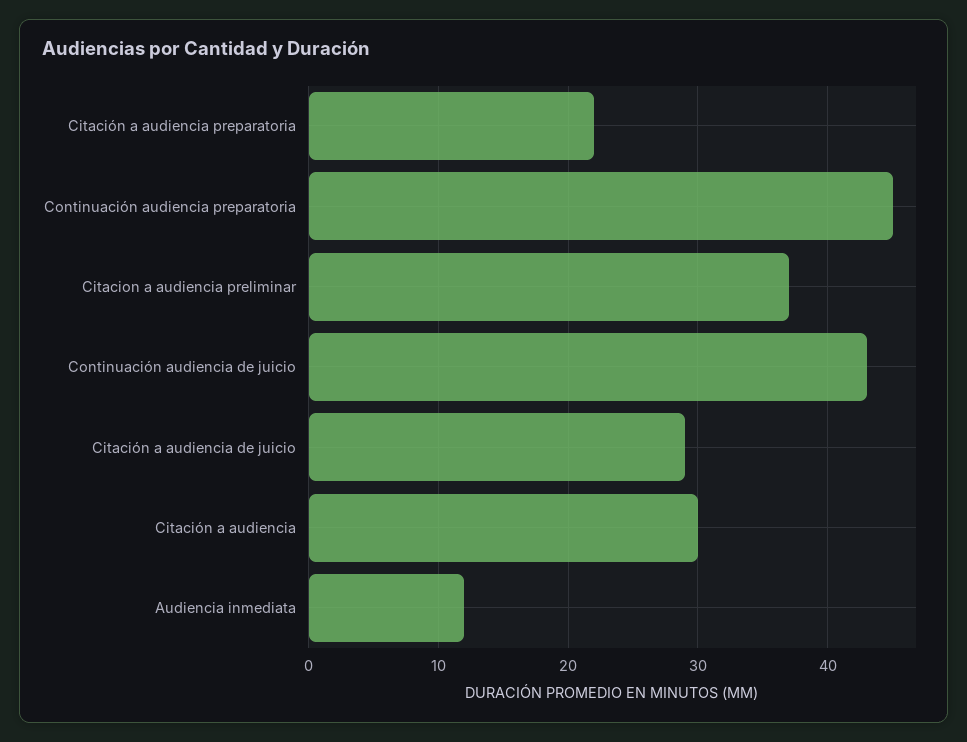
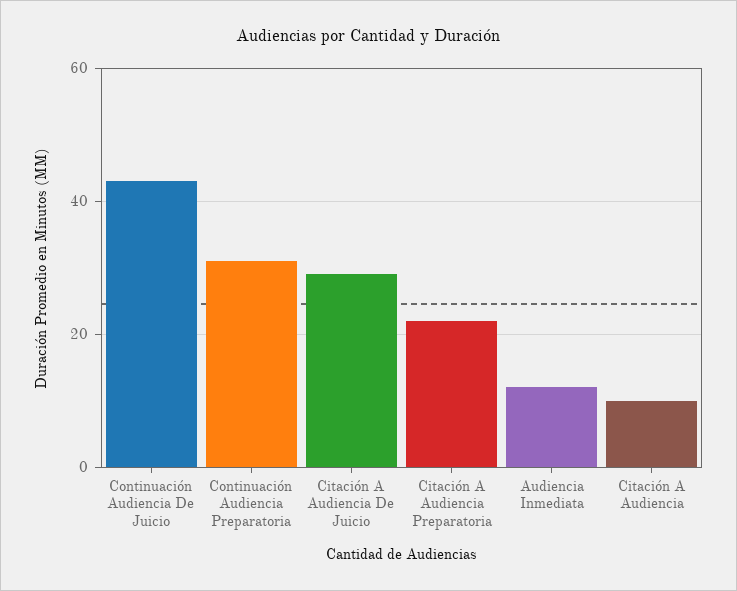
  {
    "Citación a audiencia preparatoria": 22,
-   "Continuación audiencia preparatoria": 45,
+   "Continuación audiencia preparatoria": 30,
-   "Citacion a audiencia preliminar": 37,
    "Continuación audiencia de juicio": 43,
    "Citación a audiencia de juicio": 29,
-   "Citación a audiencia": 30,
+   "Citación a audiencia": 10,
    "Audiencia inmediata": 12
  }

